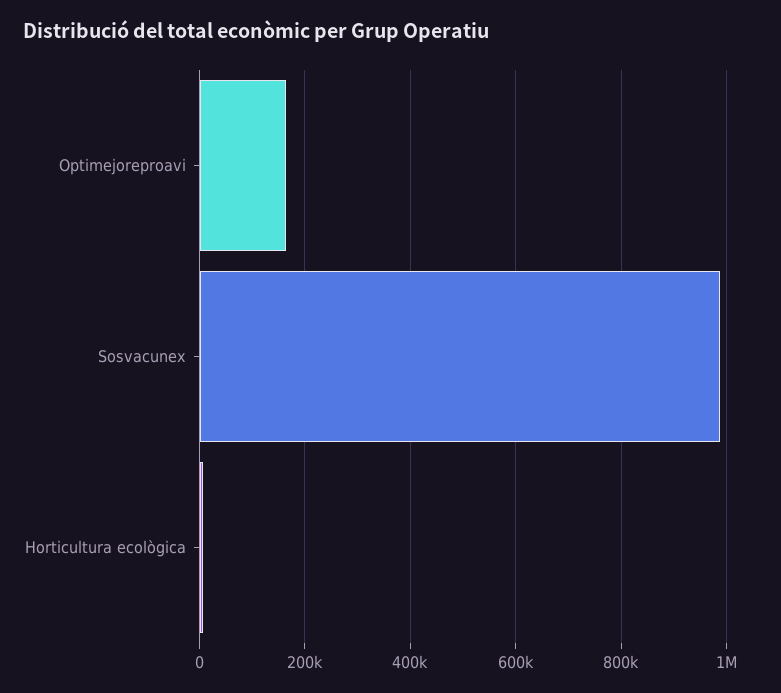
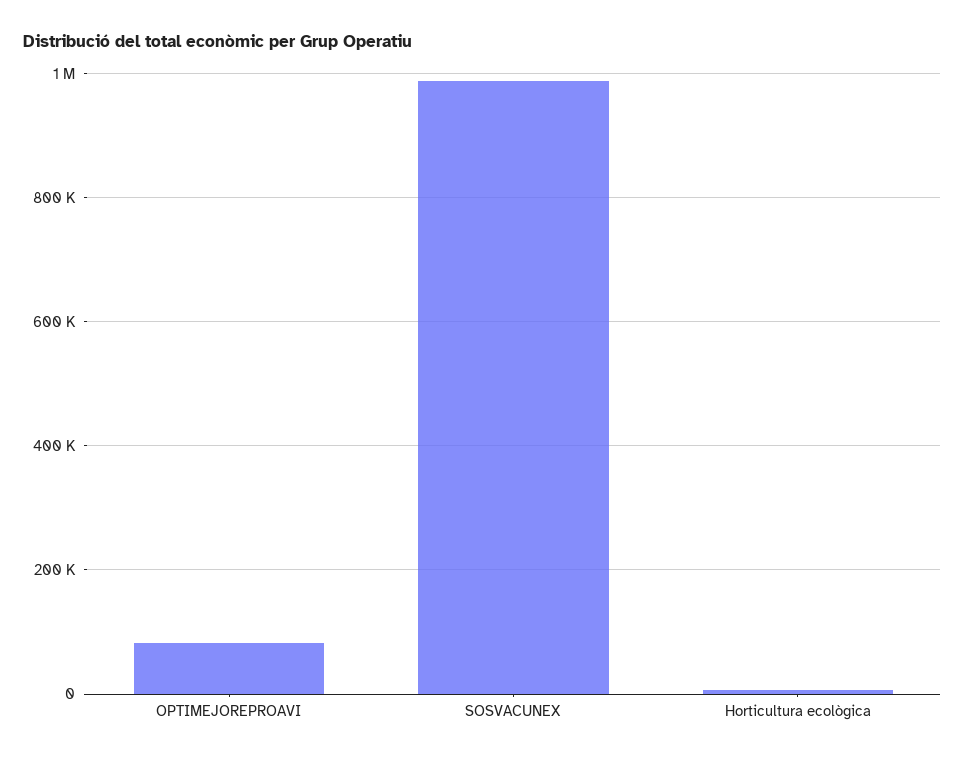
  {
-   "Optimejoreproavi": 160000,
+   "Optimejoreproavi": 80000,
    "Sosvacunex": 980000,
    "Horticultura ecològica": 0
  }

